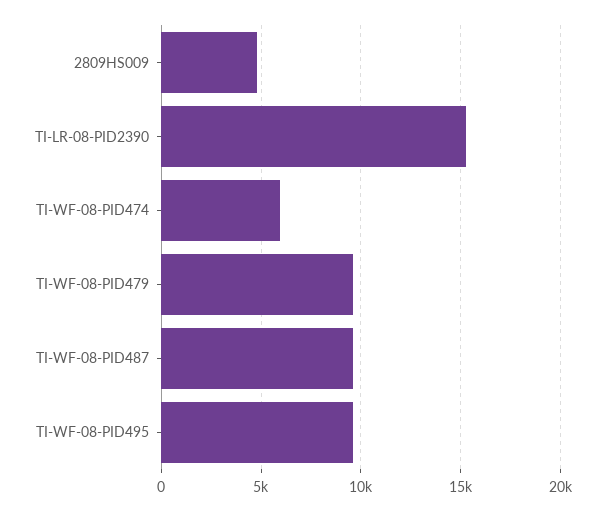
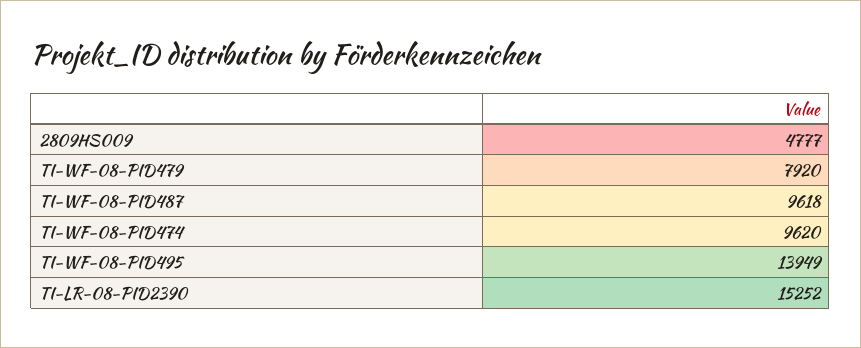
  {
    "2809HS009": 4777,
    "TI-LR-08-PID2390": 15252,
-   "TI-WF-08-PID474": 6000,
+   "TI-WF-08-PID474": 9620,
-   "TI-WF-08-PID479": 9500,
+   "TI-WF-08-PID479": 7920,
    "TI-WF-08-PID487": 9618,
-   "TI-WF-08-PID495": 9500
+   "TI-WF-08-PID495": 13949
  }

